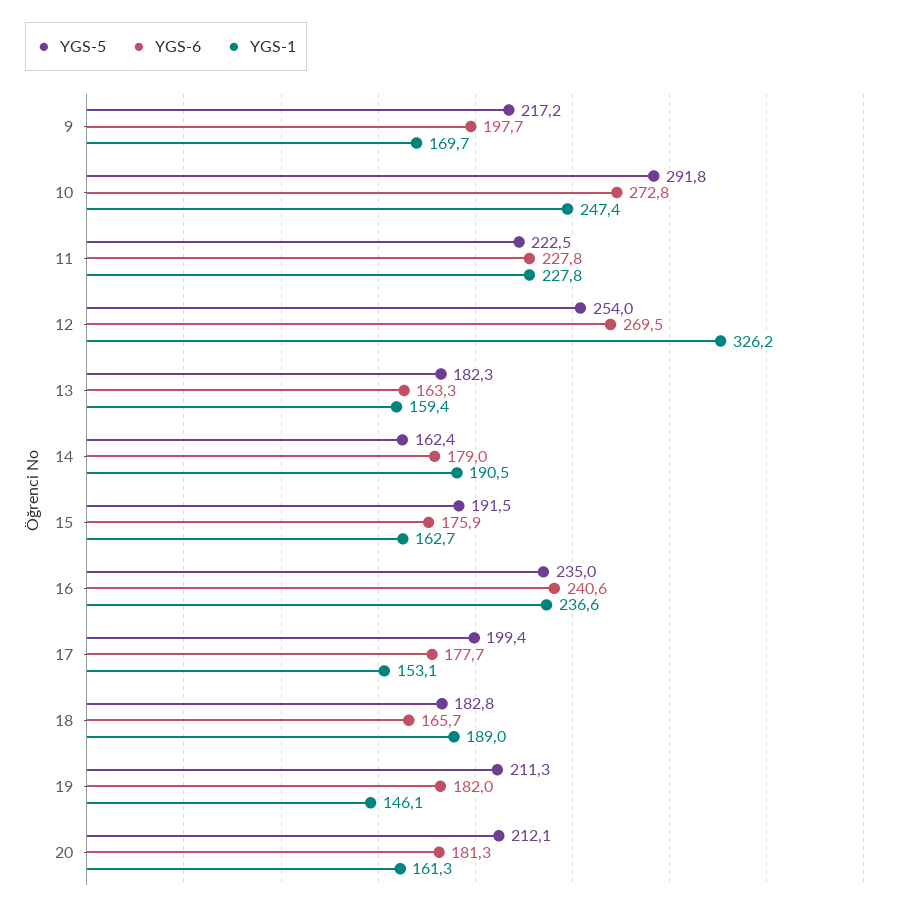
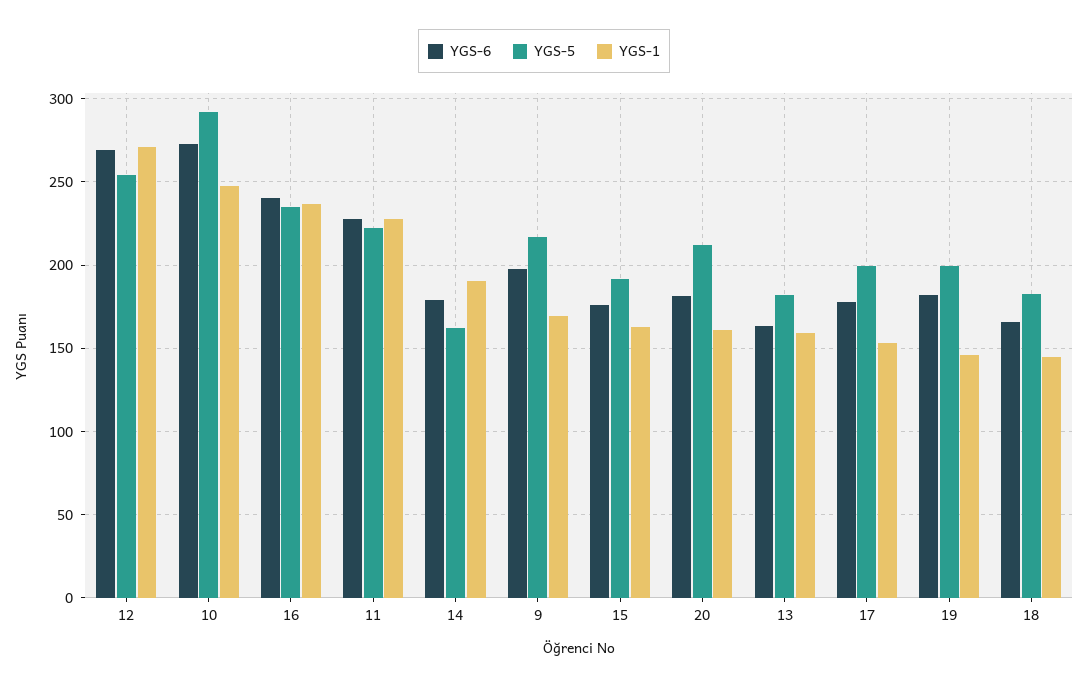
  {
    "YGS-5": {
      "9": 217.2,
      "10": 291.8,
      "11": 222.5,
      "12": 254,
      "13": 182.3,
      "14": 162.4,
      "15": 191.5,
      "16": 235,
      "17": 199.4,
      "18": 182.8,
-     "19": 211.3,
+     "19": 200,
      "20": 212.1
    },
    "YGS-6": {
      "9": 197.7,
      "10": 272.8,
      "11": 227.8,
      "12": 269.5,
      "13": 163.3,
      "14": 179,
      "15": 175.9,
      "16": 240.6,
      "17": 177.7,
      "18": 165.7,
      "19": 182,
      "20": 181.3
    },
    "YGS-1": {
      "9": 169.7,
      "10": 247.4,
      "11": 227.8,
-     "12": 326.2,
+     "12": 270,
      "13": 159.4,
      "14": 190.5,
      "15": 162.7,
      "16": 236.6,
      "17": 153.1,
-     "18": 189,
+     "18": 145,
      "19": 146.1,
      "20": 161.3
    }
  }

